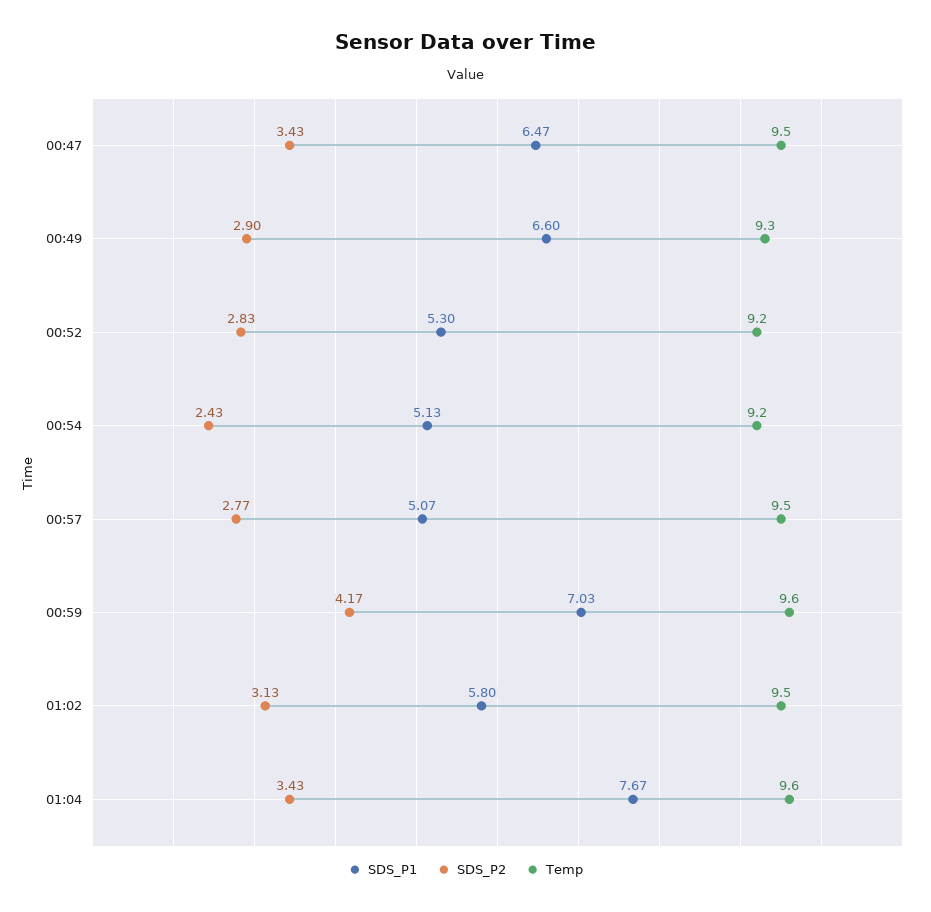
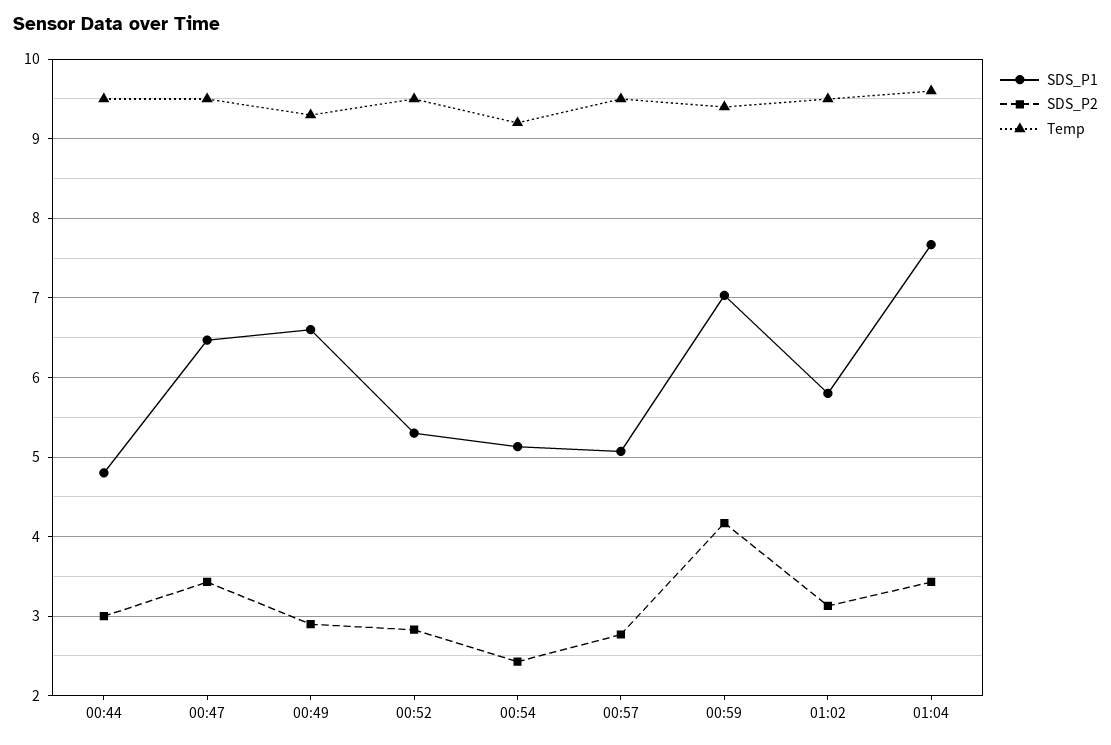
  {
    "SDS_P1": {
      "00:47": 6.47,
      "00:49": 6.6,
      "00:52": 5.3,
      "00:54": 5.13,
      "00:57": 5.07,
      "00:59": 7.03,
      "01:02": 5.8,
-     "01:04": 7.67
+     "01:04": 7.67,
+     "00:44": 4.8
    },
    "SDS_P2": {
      "00:47": 3.43,
      "00:49": 2.9,
      "00:52": 2.83,
      "00:54": 2.43,
      "00:57": 2.77,
      "00:59": 4.17,
      "01:02": 3.13,
-     "01:04": 3.43
+     "01:04": 3.43,
+     "00:44": 3
    },
    "Temp": {
      "00:47": 9.5,
      "00:49": 9.3,
-     "00:52": 9.2,
+     "00:52": 9.5,
      "00:54": 9.2,
      "00:57": 9.5,
-     "00:59": 9.6,
+     "00:59": 9.4,
      "01:02": 9.5,
-     "01:04": 9.6
+     "01:04": 9.6,
+     "00:44": 9.5
    }
  }

